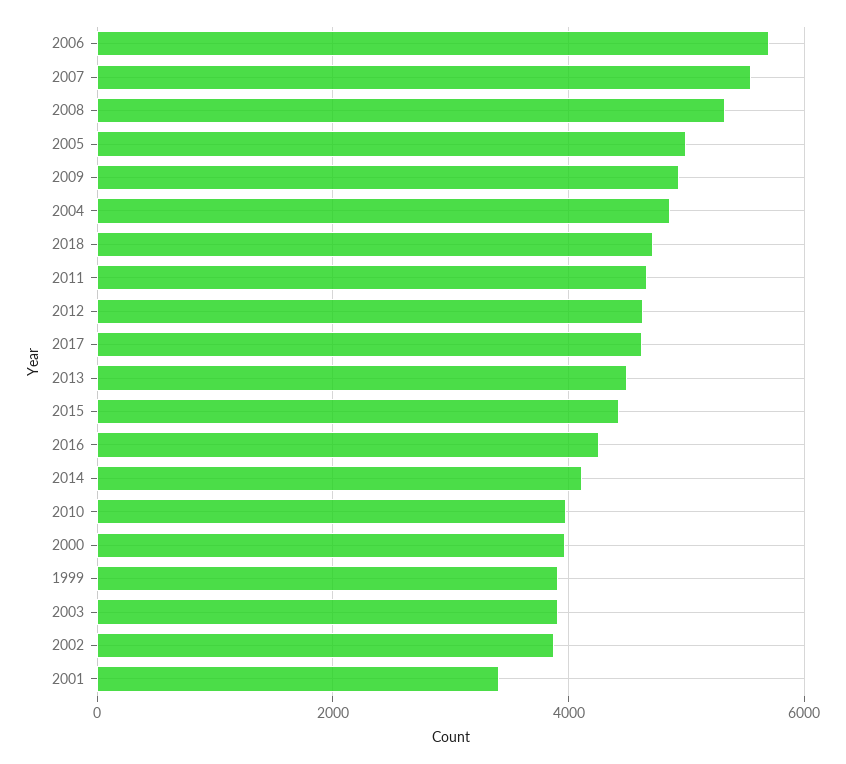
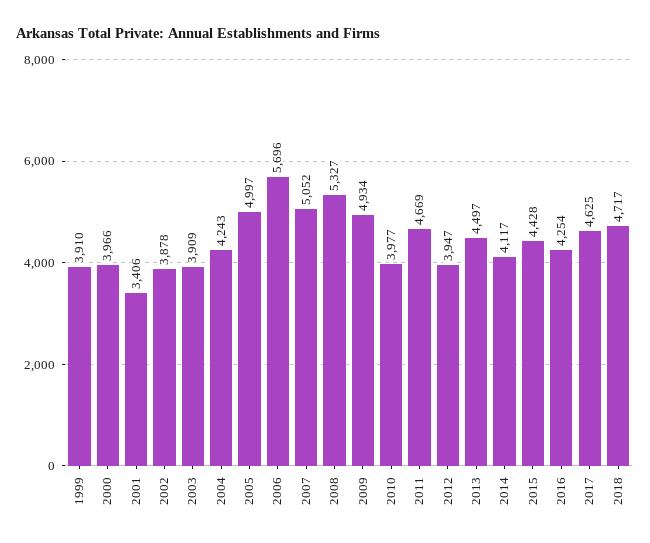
  {
    "2006": 5696,
-   "2007": 5600,
+   "2007": 5052,
    "2008": 5327,
    "2005": 4997,
    "2009": 4934,
-   "2004": 4800,
+   "2004": 4243,
    "2018": 4717,
    "2011": 4669,
-   "2012": 4600,
+   "2012": 3947,
    "2017": 4625,
    "2013": 4497,
    "2015": 4428,
    "2016": 4254,
    "2014": 4117,
    "2010": 3977,
    "2000": 3966,
    "1999": 3910,
    "2003": 3909,
    "2002": 3878,
    "2001": 3406
  }

